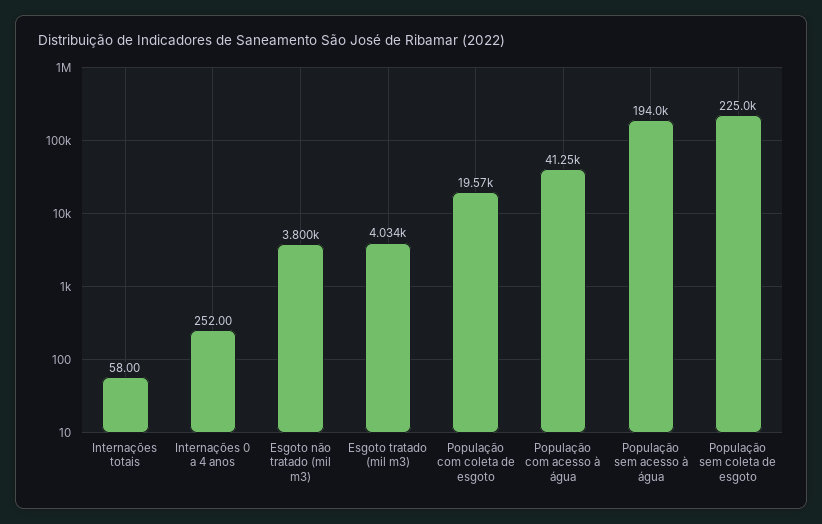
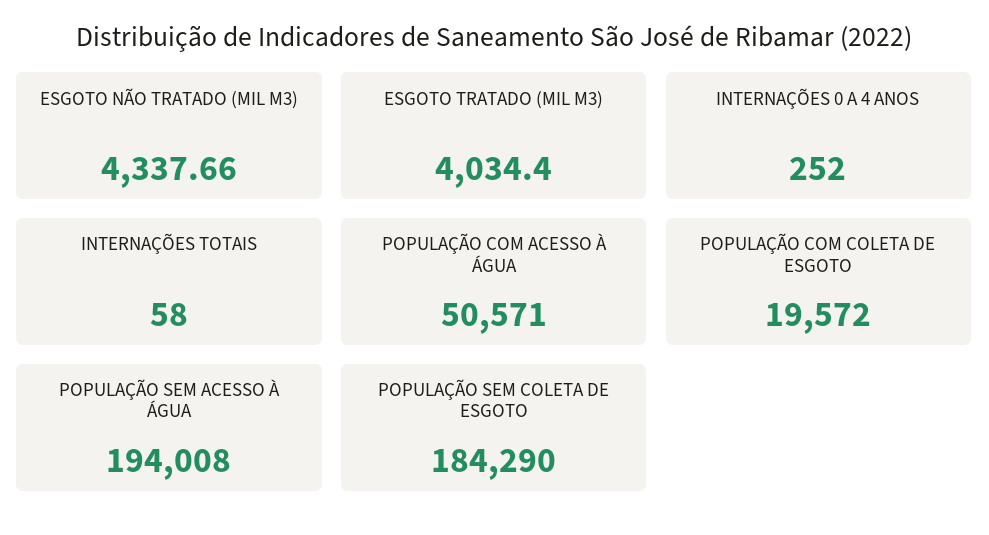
  {
    "Internações totais": 58,
    "Internações 0 a 4 anos": 252,
-   "Esgoto não tratado (mil m3)": 3800,
+   "Esgoto não tratado (mil m3)": 4337.66,
    "Esgoto tratado (mil m3)": 4034.4,
    "População com coleta de esgoto": 19572,
-   "População com acesso à água": 41250,
+   "População com acesso à água": 50571,
    "População sem acesso à água": 194008,
-   "População sem coleta de esgoto": 225000
+   "População sem coleta de esgoto": 184290
  }

